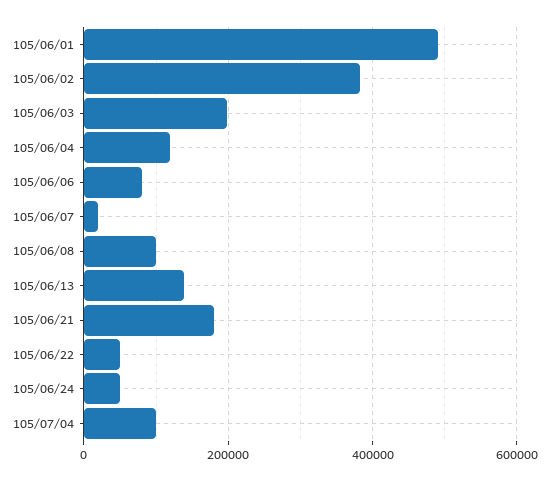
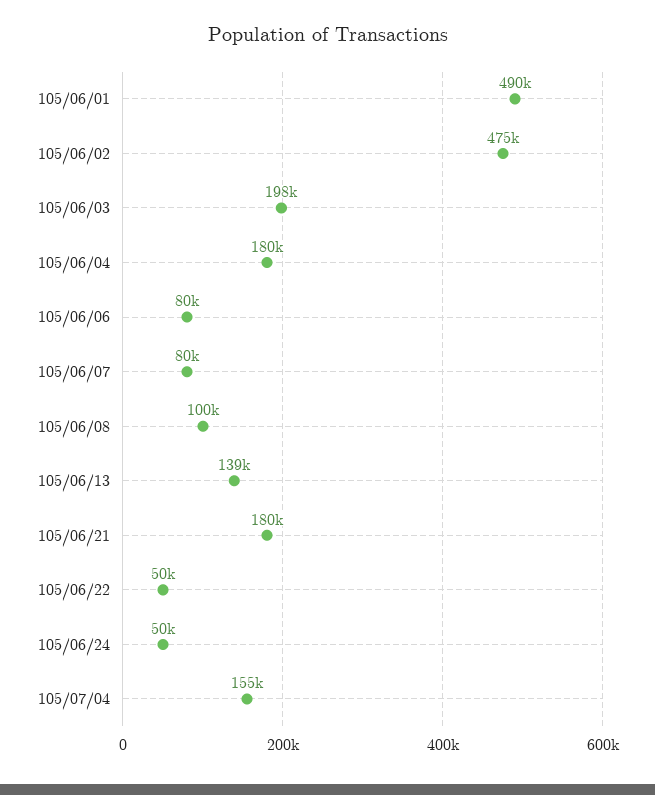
  {
    "105/06/01": 490000,
-   "105/06/02": 380000,
+   "105/06/02": 475000,
    "105/06/03": 198000,
-   "105/06/04": 120000,
+   "105/06/04": 180000,
    "105/06/06": 80000,
-   "105/06/07": 20000,
+   "105/06/07": 80000,
    "105/06/08": 100000,
    "105/06/13": 139000,
    "105/06/21": 180000,
    "105/06/22": 50000,
    "105/06/24": 50000,
-   "105/07/04": 100000
+   "105/07/04": 155000
  }

